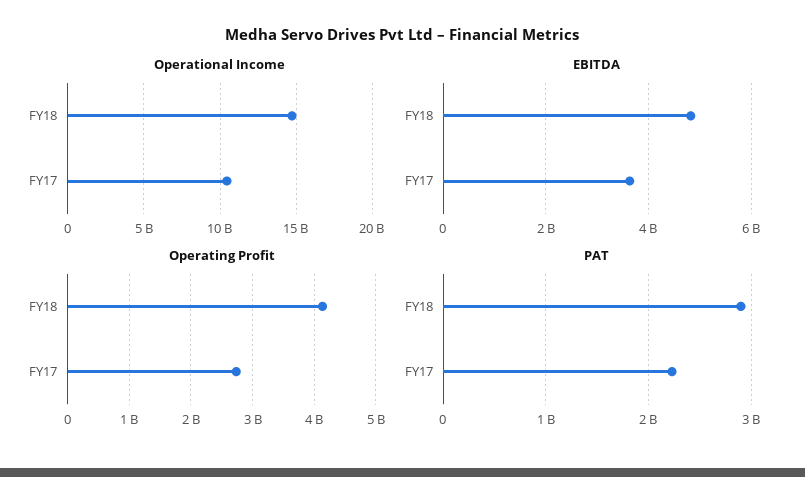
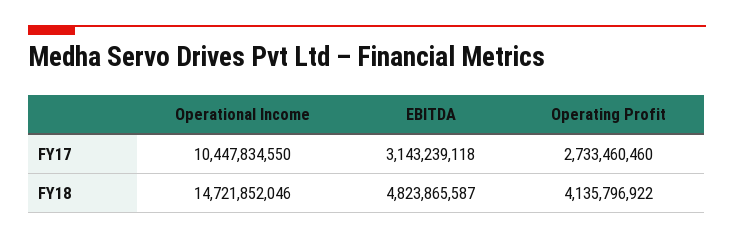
  {
    "Operational Income": {
      "FY18": 14721852046,
      "FY17": 10447834550
    },
    "EBITDA": {
      "FY18": 4823865587,
-     "FY17": 3600000000
+     "FY17": 3143239118
    },
    "Operating Profit": {
      "FY18": 4135796922,
      "FY17": 2733460460
-   },
+   }
-   "PAT": {
-     "FY18": 2900000000,
-     "FY17": 2200000000
-   }
  }

